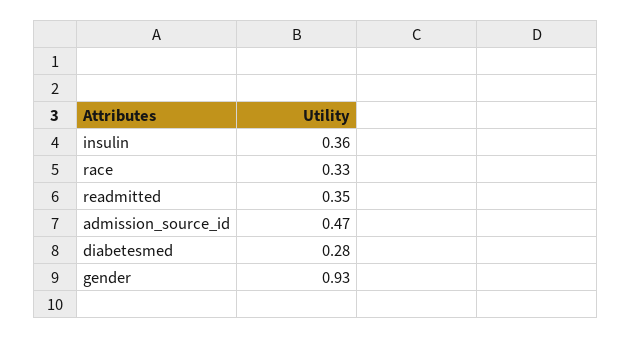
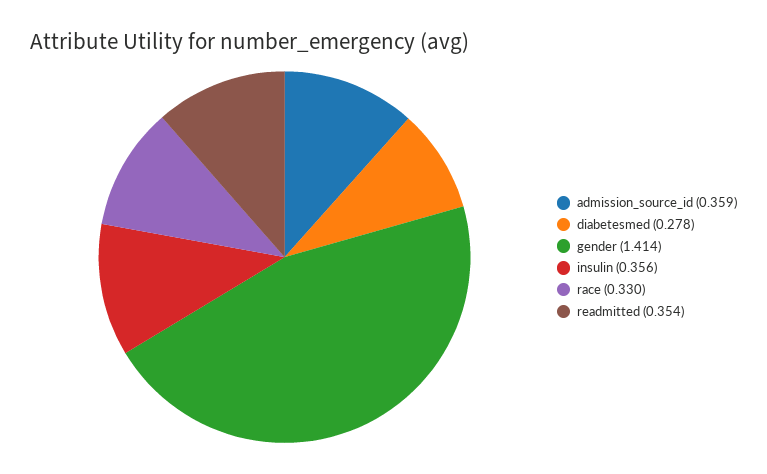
  {
    "insulin": 0.356,
    "race": 0.33,
    "readmitted": 0.354,
-   "admission_source_id": 0.47,
+   "admission_source_id": 0.359,
    "diabetesmed": 0.278,
-   "gender": 0.93
+   "gender": 1.414
  }

